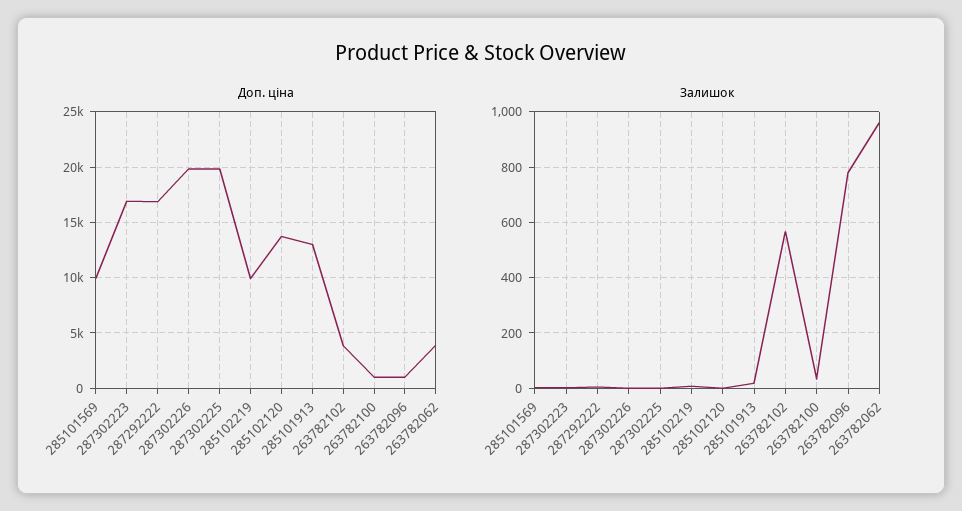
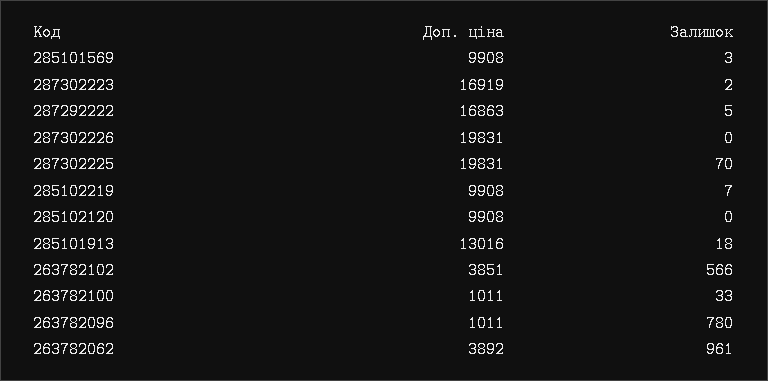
  {
    "Доп. ціна": {
      "285101569": 9908,
      "287302223": 16919,
      "287292222": 16863,
      "287302226": 19831,
      "287302225": 19831,
      "285102219": 9908,
-     "285102120": 14000,
+     "285102120": 9908,
      "285101913": 13016,
      "263782102": 3851,
      "263782100": 1011,
      "263782096": 1011,
      "263782062": 3892
    },
    "Залишок": {
      "285101569": 3,
      "287302223": 2,
      "287292222": 5,
      "287302226": 0,
-     "287302225": 0,
+     "287302225": 70,
      "285102219": 7,
      "285102120": 0,
      "285101913": 18,
      "263782102": 566,
      "263782100": 33,
      "263782096": 780,
      "263782062": 961
    }
  }

